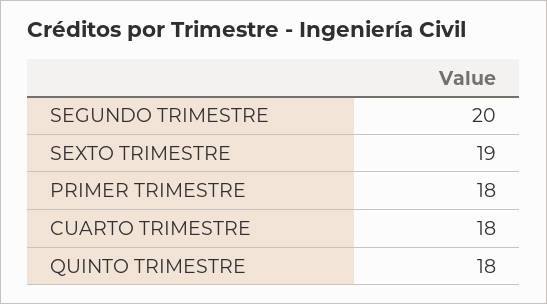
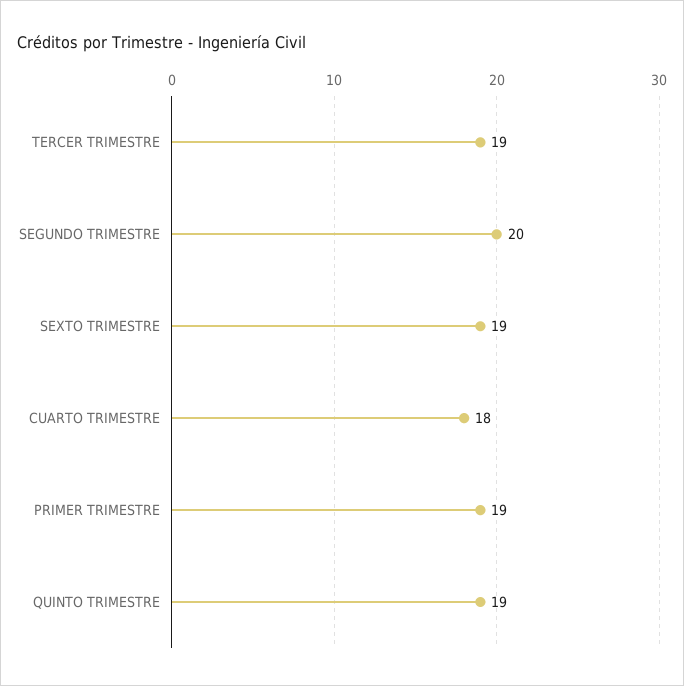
  {
    "SEGUNDO TRIMESTRE": 20,
    "SEXTO TRIMESTRE": 19,
-   "PRIMER TRIMESTRE": 18,
+   "PRIMER TRIMESTRE": 19,
    "CUARTO TRIMESTRE": 18,
-   "QUINTO TRIMESTRE": 18
+   "QUINTO TRIMESTRE": 19,
+   "TERCER TRIMESTRE": 19
  }

